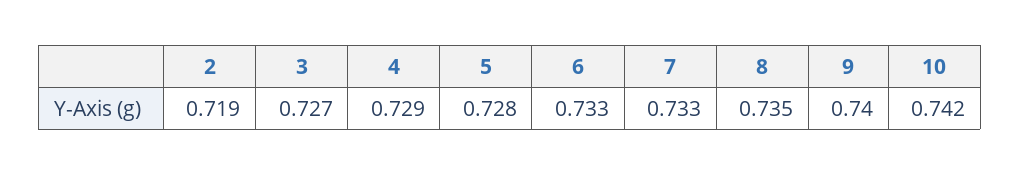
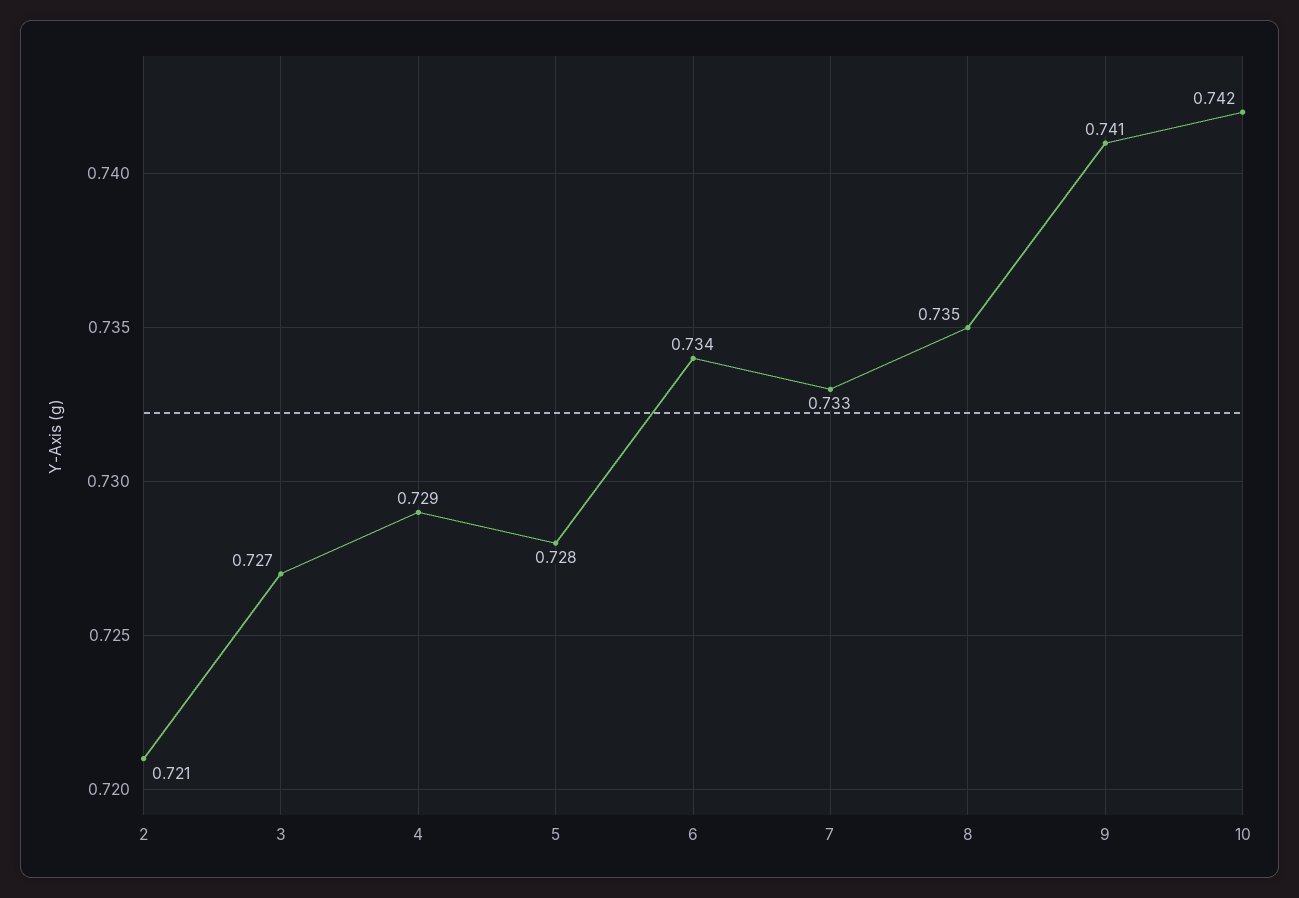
  {
-   "2": 0.719,
+   "2": 0.721,
    "3": 0.727,
    "4": 0.729,
    "5": 0.728,
-   "6": 0.733,
+   "6": 0.734,
    "7": 0.733,
    "8": 0.735,
-   "9": 0.74,
+   "9": 0.741,
    "10": 0.742
  }

